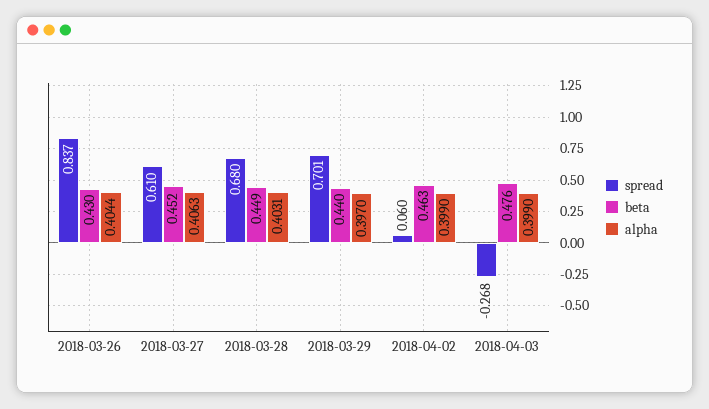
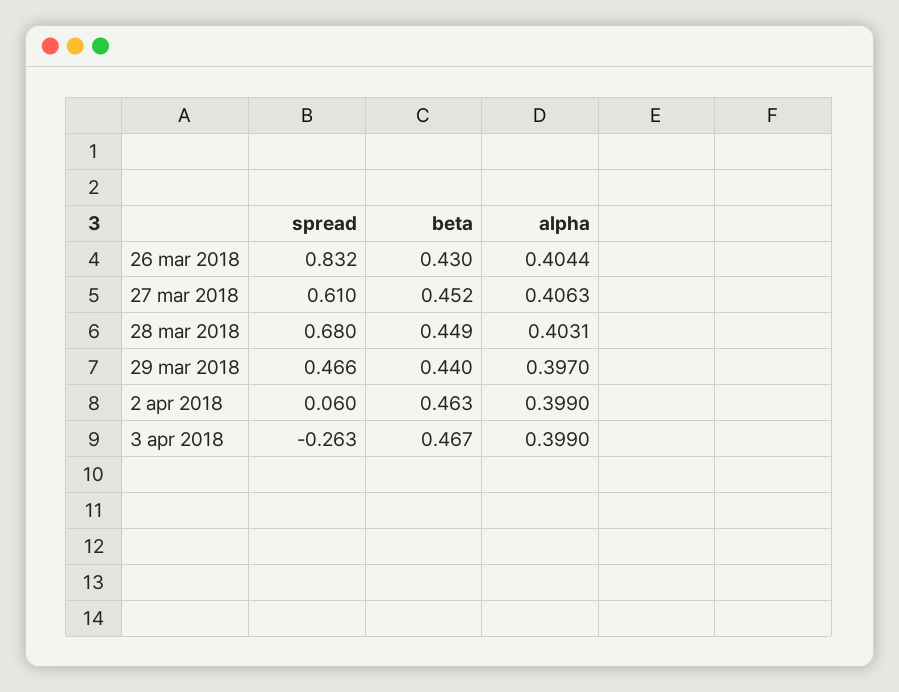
  {
    "spread": {
-     "2018-03-26": 0.837,
+     "2018-03-26": 0.832,
      "2018-03-27": 0.61,
      "2018-03-28": 0.68,
-     "2018-03-29": 0.701,
+     "2018-03-29": 0.466,
      "2018-04-02": 0.06,
-     "2018-04-03": -0.268
+     "2018-04-03": -0.263
    },
    "beta": {
      "2018-03-26": 0.43,
      "2018-03-27": 0.452,
      "2018-03-28": 0.449,
      "2018-03-29": 0.44,
      "2018-04-02": 0.463,
-     "2018-04-03": 0.476
+     "2018-04-03": 0.467
    },
    "alpha": {
      "2018-03-26": 0.4044,
      "2018-03-27": 0.4063,
      "2018-03-28": 0.4031,
      "2018-03-29": 0.397,
      "2018-04-02": 0.399,
      "2018-04-03": 0.399
    }
  }

